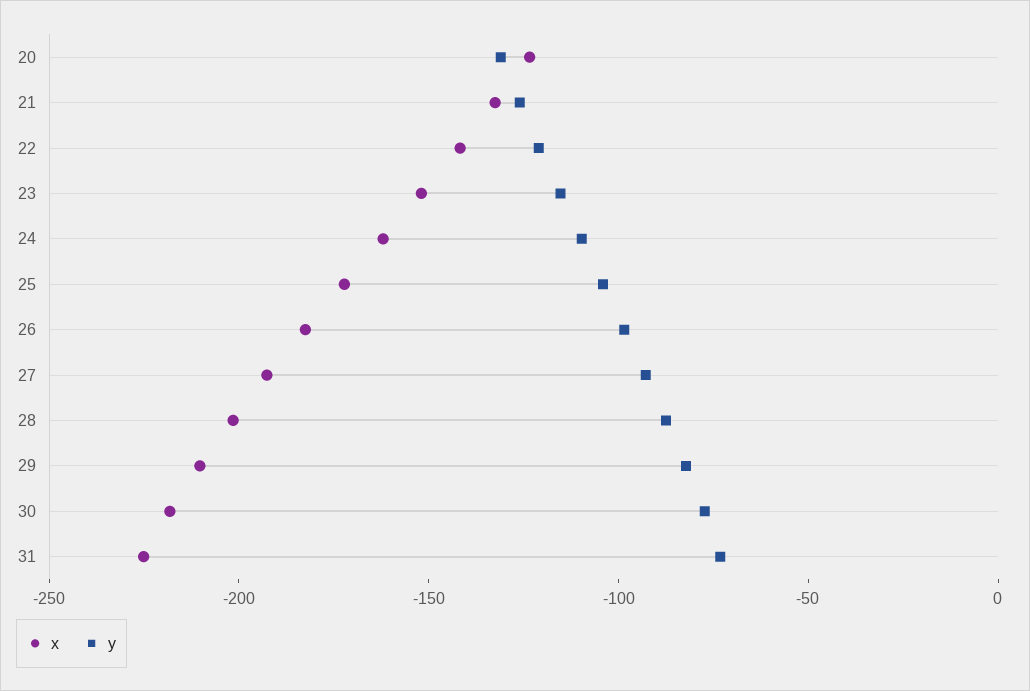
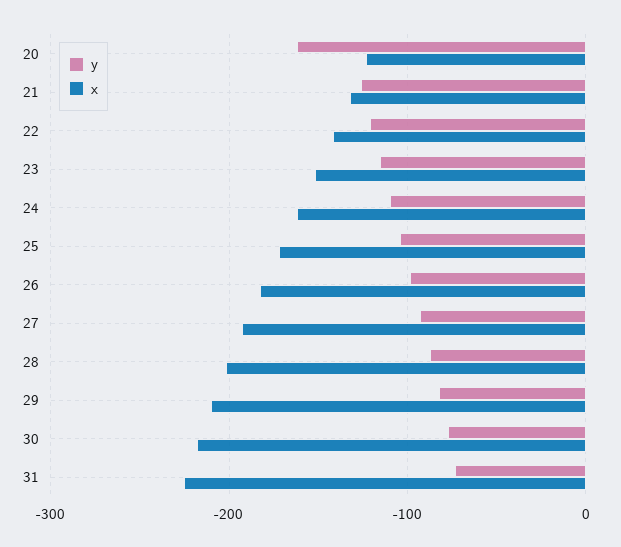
  {
    "x": {
      "20": -120,
      "21": -130,
      "22": -140,
      "23": -150,
      "24": -160,
      "25": -170,
      "26": -180,
      "27": -190,
      "28": -200,
      "29": -210,
      "30": -220,
      "31": -230
    },
    "y": {
-     "20": -130,
+     "20": -160,
      "21": -130,
      "22": -120,
      "23": -120,
      "24": -110,
      "25": -100,
      "26": -100,
      "27": -90,
      "28": -90,
      "29": -80,
      "30": -80,
      "31": -70
    }
  }

